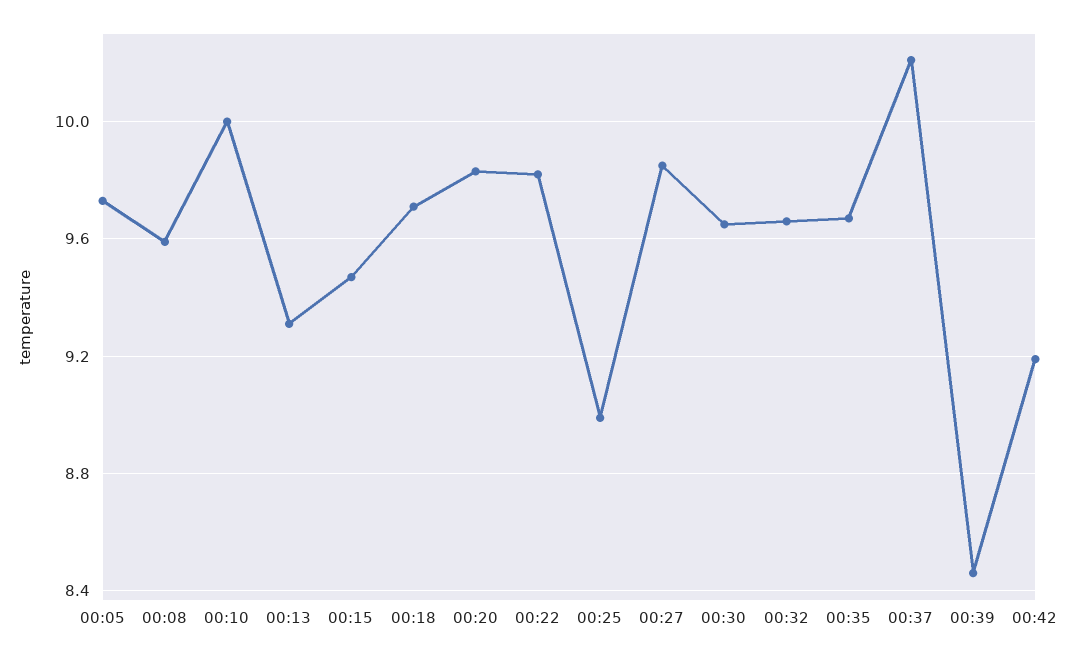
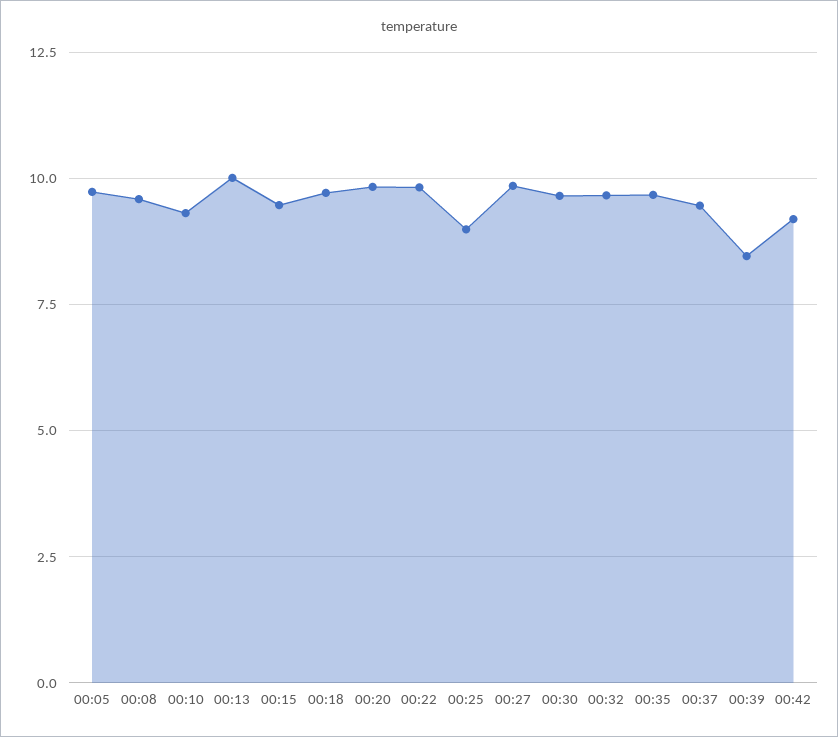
  {
    "00:05": 9.75,
    "00:08": 9.6,
-   "00:10": 10,
+   "00:10": 9.25,
-   "00:13": 9.3,
+   "00:13": 10,
    "00:15": 9.45,
    "00:18": 9.7,
    "00:20": 9.85,
    "00:22": 9.8,
    "00:25": 9,
    "00:27": 9.85,
    "00:30": 9.65,
    "00:32": 9.65,
    "00:35": 9.65,
-   "00:37": 10.2,
+   "00:37": 9.5,
    "00:39": 8.45,
    "00:42": 9.2
  }

